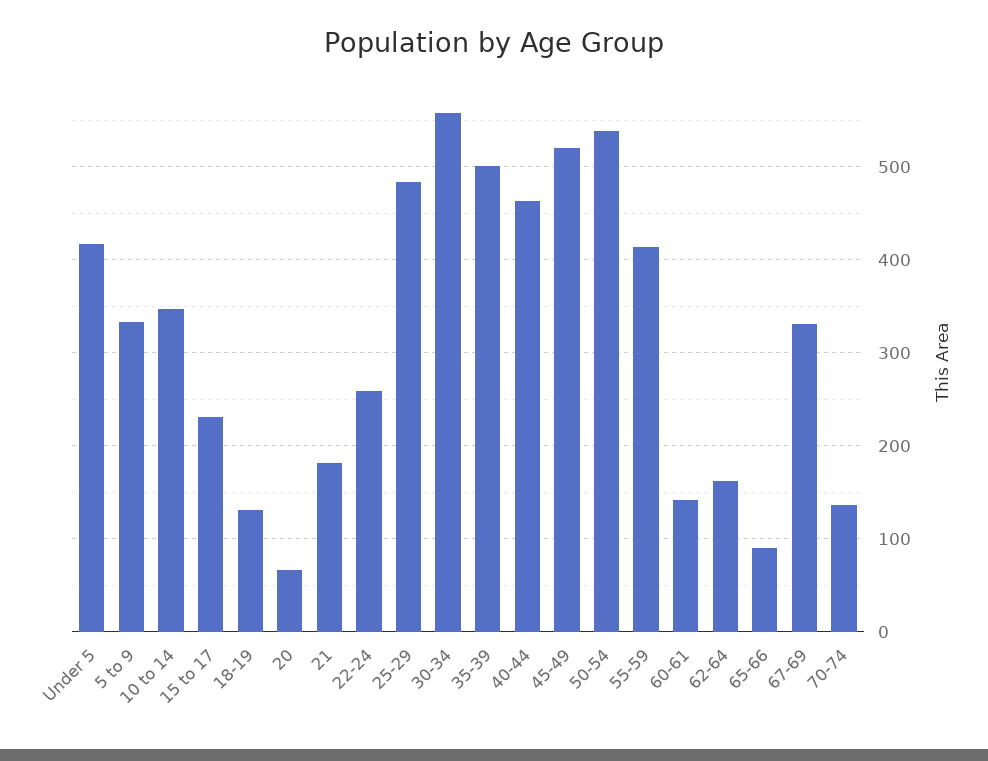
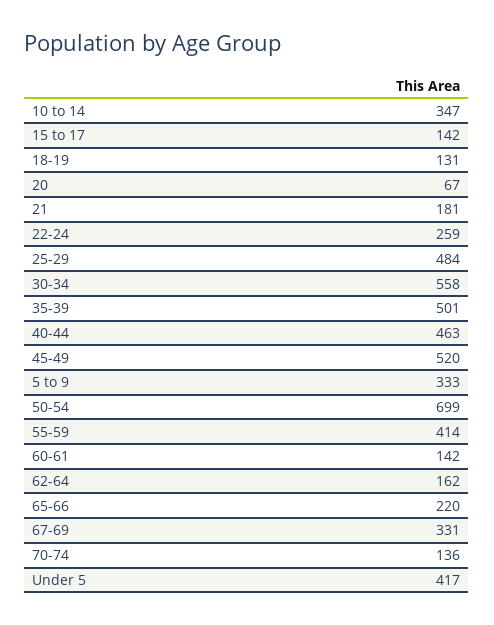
  {
    "Under 5": 417,
    "5 to 9": 333,
    "10 to 14": 347,
-   "15 to 17": 230,
+   "15 to 17": 142,
    "18-19": 131,
    "20": 67,
    "21": 181,
    "22-24": 259,
    "25-29": 484,
    "30-34": 558,
    "35-39": 501,
    "40-44": 463,
    "45-49": 520,
-   "50-54": 540,
+   "50-54": 699,
    "55-59": 414,
    "60-61": 142,
    "62-64": 162,
-   "65-66": 90,
+   "65-66": 220,
    "67-69": 331,
    "70-74": 136
  }

